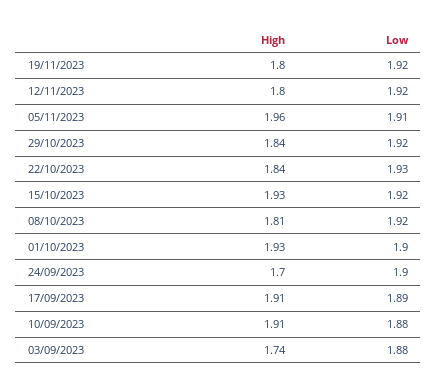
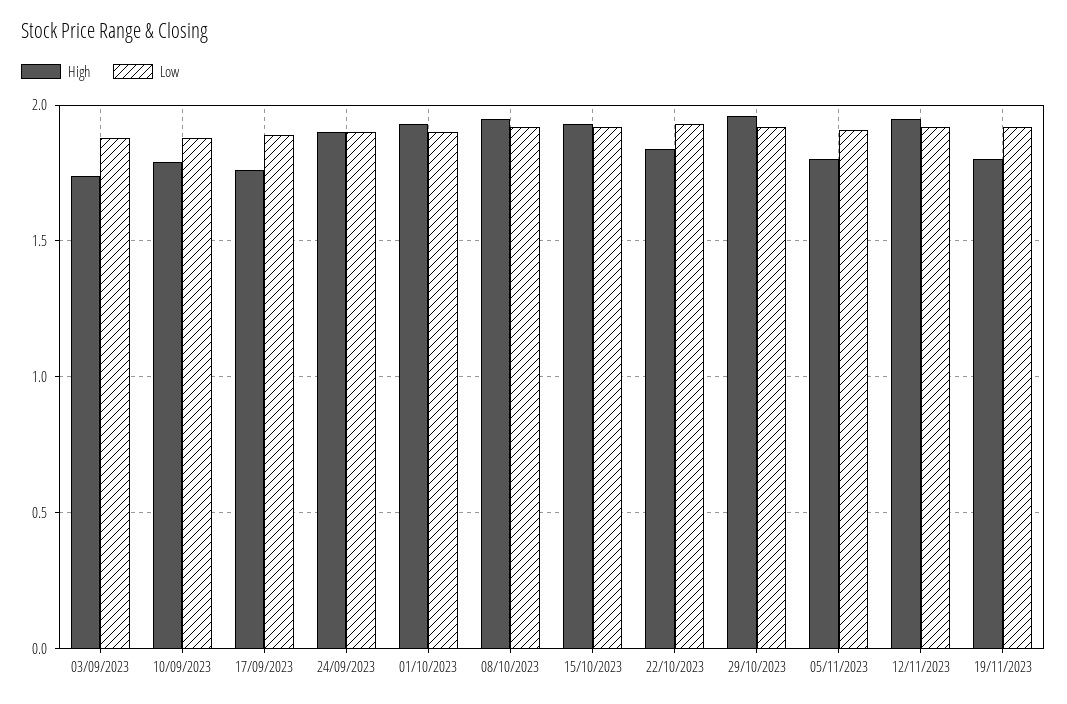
  {
    "High": {
      "19/11/2023": 1.8,
-     "12/11/2023": 1.8,
+     "12/11/2023": 1.95,
-     "05/11/2023": 1.96,
+     "05/11/2023": 1.8,
-     "29/10/2023": 1.84,
+     "29/10/2023": 1.95,
      "22/10/2023": 1.84,
      "15/10/2023": 1.93,
-     "08/10/2023": 1.81,
+     "08/10/2023": 1.95,
      "01/10/2023": 1.93,
-     "24/09/2023": 1.7,
+     "24/09/2023": 1.9,
-     "17/09/2023": 1.91,
+     "17/09/2023": 1.75,
-     "10/09/2023": 1.91,
+     "10/09/2023": 1.8,
      "03/09/2023": 1.74
    },
    "Low": {
      "19/11/2023": 1.92,
      "12/11/2023": 1.92,
      "05/11/2023": 1.91,
      "29/10/2023": 1.92,
      "22/10/2023": 1.93,
      "15/10/2023": 1.92,
      "08/10/2023": 1.92,
      "01/10/2023": 1.9,
      "24/09/2023": 1.9,
      "17/09/2023": 1.89,
      "10/09/2023": 1.88,
      "03/09/2023": 1.88
    }
  }

